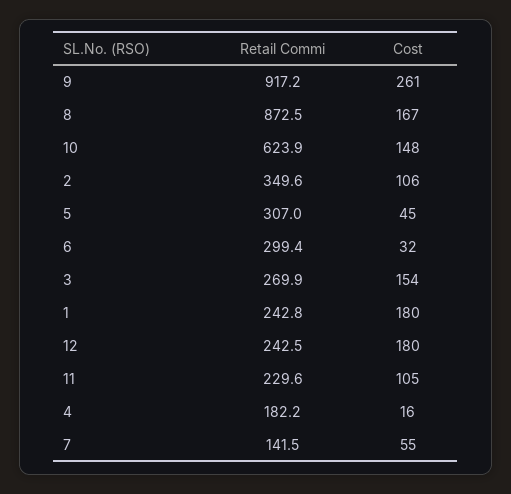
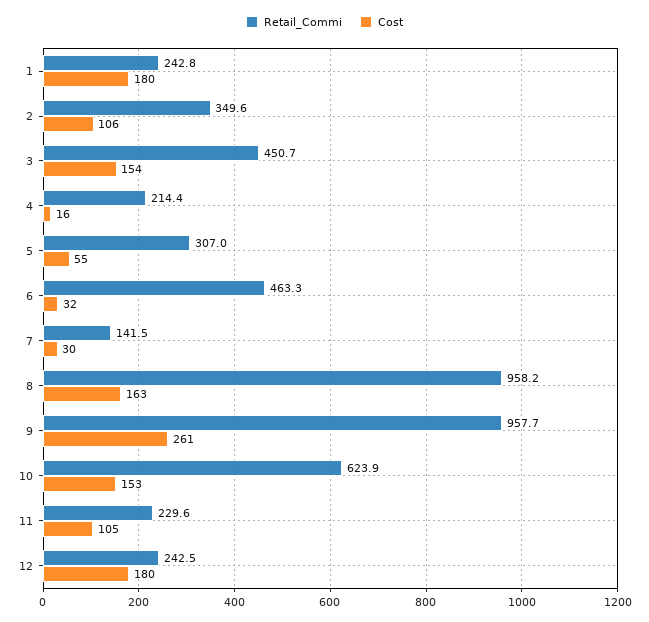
  {
    "Retail Commi": {
-     "9": 917.2,
+     "9": 957.7,
-     "8": 872.5,
+     "8": 958.2,
      "10": 623.9,
      "2": 349.6,
      "5": 307,
-     "6": 299.4,
+     "6": 463.3,
-     "3": 269.9,
+     "3": 450.7,
      "1": 242.8,
      "12": 242.5,
      "11": 229.6,
-     "4": 182.2,
+     "4": 214.4,
      "7": 141.5
    },
    "Cost": {
      "9": 261,
-     "8": 167,
+     "8": 163,
-     "10": 148,
+     "10": 153,
      "2": 106,
-     "5": 45,
+     "5": 55,
      "6": 32,
      "3": 154,
      "1": 180,
      "12": 180,
      "11": 105,
      "4": 16,
-     "7": 55
+     "7": 30
    }
  }

